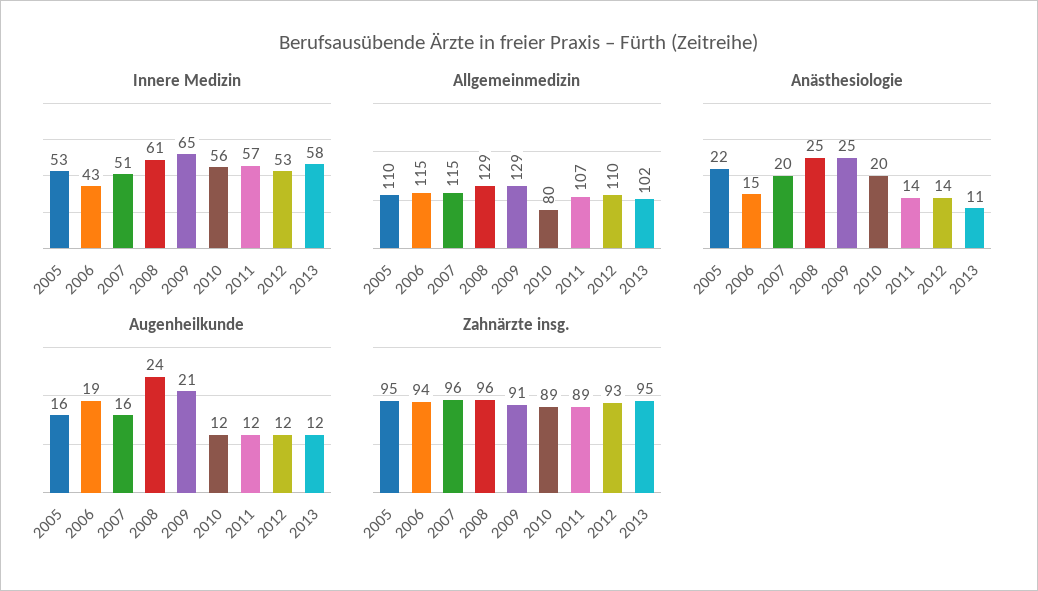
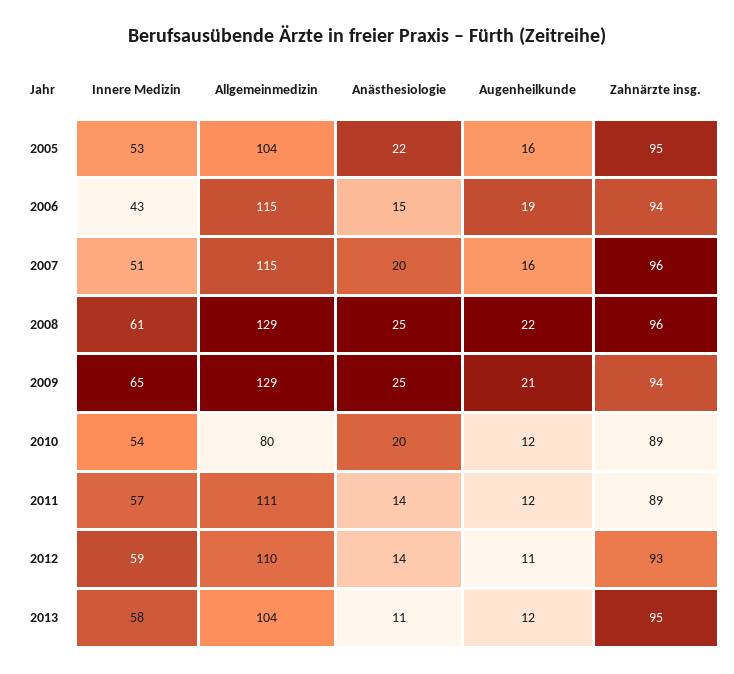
  {
    "Innere Medizin": {
      "2005": 53,
      "2006": 43,
      "2007": 51,
      "2008": 61,
      "2009": 65,
-     "2010": 56,
+     "2010": 54,
      "2011": 57,
-     "2012": 53,
+     "2012": 59,
      "2013": 58
    },
    "Allgemeinmedizin": {
-     "2005": 110,
+     "2005": 104,
      "2006": 115,
      "2007": 115,
      "2008": 129,
      "2009": 129,
      "2010": 80,
-     "2011": 107,
+     "2011": 111,
      "2012": 110,
-     "2013": 102
+     "2013": 104
    },
    "Anästhesiologie": {
      "2005": 22,
      "2006": 15,
      "2007": 20,
      "2008": 25,
      "2009": 25,
      "2010": 20,
      "2011": 14,
      "2012": 14,
      "2013": 11
    },
    "Augenheilkunde": {
      "2005": 16,
      "2006": 19,
      "2007": 16,
-     "2008": 24,
+     "2008": 22,
      "2009": 21,
      "2010": 12,
      "2011": 12,
-     "2012": 12,
+     "2012": 11,
      "2013": 12
    },
    "Zahnärzte insg.": {
      "2005": 95,
      "2006": 94,
      "2007": 96,
      "2008": 96,
-     "2009": 91,
+     "2009": 94,
      "2010": 89,
      "2011": 89,
      "2012": 93,
      "2013": 95
    }
  }

